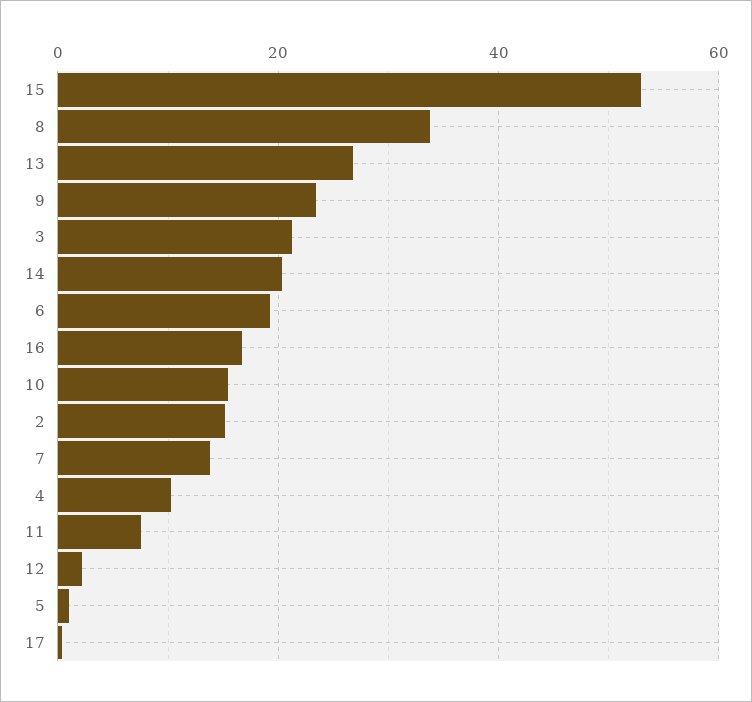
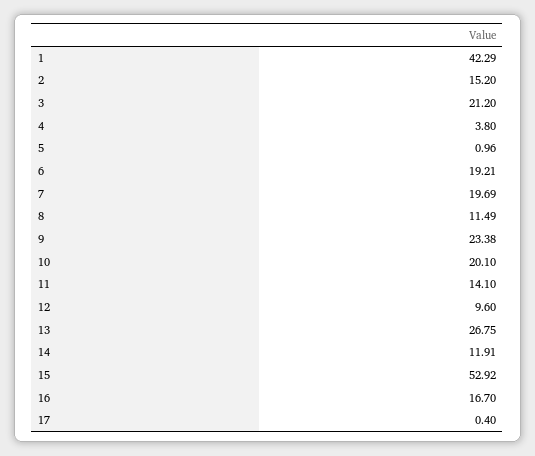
  {
    "15": 52.92,
-   "8": 34,
+   "8": 11.49,
    "13": 26.75,
    "9": 23.38,
    "3": 21.2,
-   "14": 20,
+   "14": 11.91,
    "6": 19.21,
    "16": 16.7,
-   "10": 16,
+   "10": 20.1,
    "2": 15.2,
-   "7": 14,
+   "7": 19.69,
-   "4": 10,
+   "4": 3.8,
-   "11": 8,
+   "11": 14.1,
-   "12": 2,
+   "12": 9.6,
    "5": 0.96,
-   "17": 0.4
+   "17": 0.4,
+   "1": 42.29
  }

